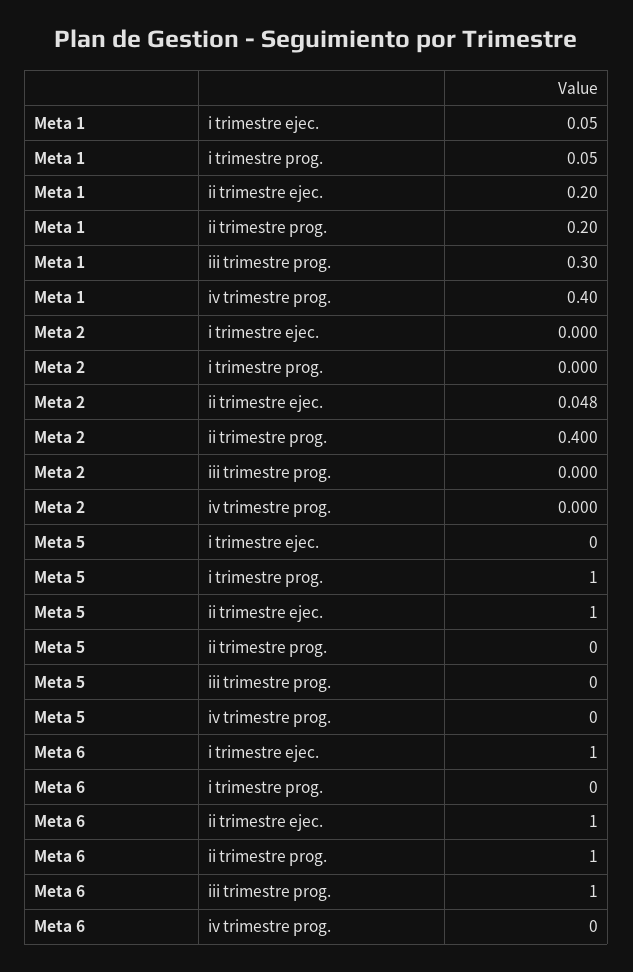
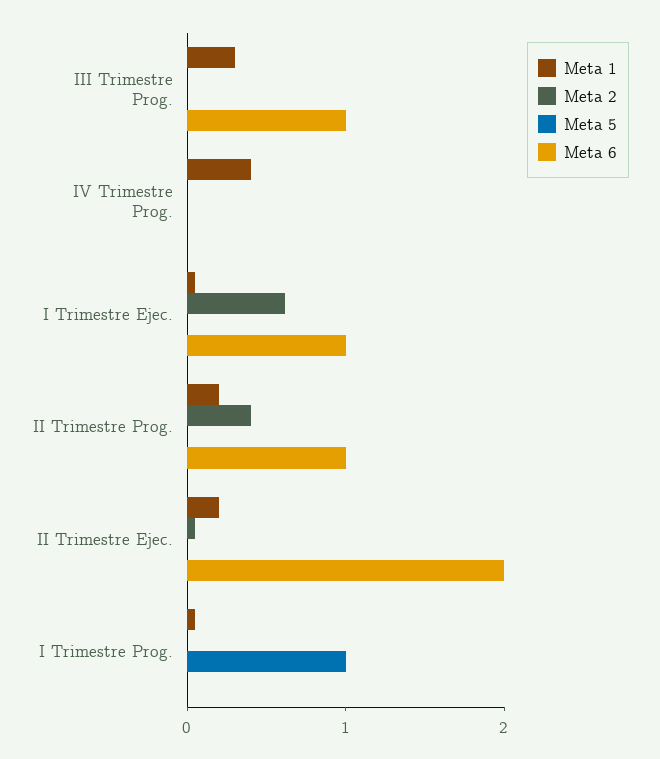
  {
    "Meta 1": {
      "i trimestre ejec.": 0.05,
      "i trimestre prog.": 0.05,
      "ii trimestre ejec.": 0.2,
      "ii trimestre prog.": 0.2,
      "iii trimestre prog.": 0.3,
      "iv trimestre prog.": 0.4
    },
    "Meta 2": {
-     "i trimestre ejec.": 0,
+     "i trimestre ejec.": 0.6,
      "i trimestre prog.": 0,
      "ii trimestre ejec.": 0.048,
      "ii trimestre prog.": 0.4,
      "iii trimestre prog.": 0,
      "iv trimestre prog.": 0
    },
    "Meta 5": {
      "i trimestre ejec.": 0,
      "i trimestre prog.": 1,
-     "ii trimestre ejec.": 1,
+     "ii trimestre ejec.": 0,
      "ii trimestre prog.": 0,
      "iii trimestre prog.": 0,
      "iv trimestre prog.": 0
    },
    "Meta 6": {
      "i trimestre ejec.": 1,
      "i trimestre prog.": 0,
-     "ii trimestre ejec.": 1,
+     "ii trimestre ejec.": 2,
      "ii trimestre prog.": 1,
      "iii trimestre prog.": 1,
      "iv trimestre prog.": 0
    }
  }

